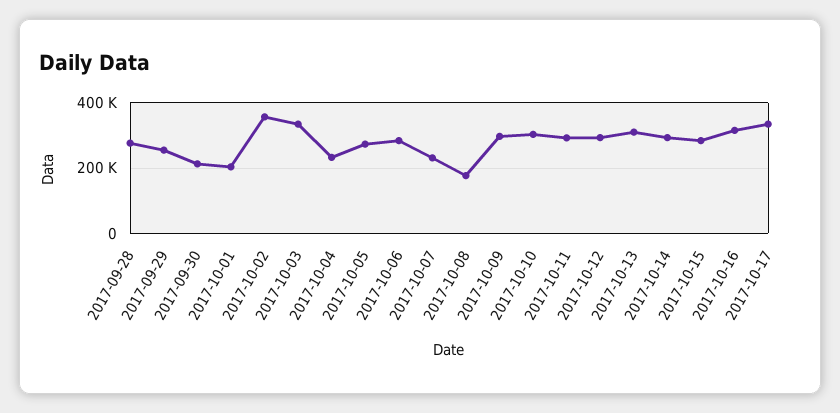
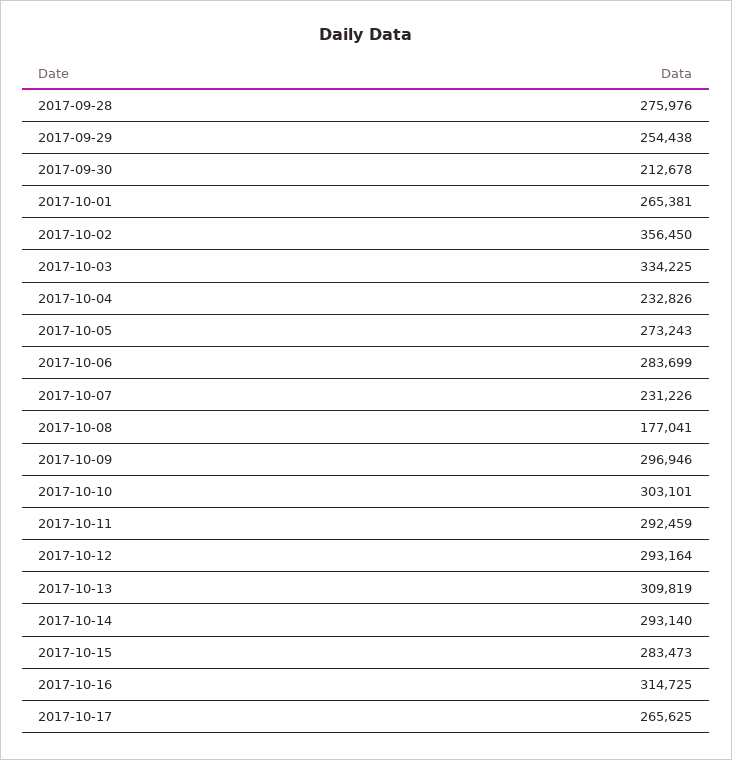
  {
    "2017-09-28": 275976,
    "2017-09-29": 254438,
    "2017-09-30": 212678,
-   "2017-10-01": 200000,
+   "2017-10-01": 265381,
    "2017-10-02": 356450,
    "2017-10-03": 334225,
    "2017-10-04": 232826,
    "2017-10-05": 273243,
    "2017-10-06": 283699,
    "2017-10-07": 231226,
    "2017-10-08": 177041,
    "2017-10-09": 296946,
    "2017-10-10": 303101,
    "2017-10-11": 292459,
    "2017-10-12": 293164,
    "2017-10-13": 309819,
    "2017-10-14": 293140,
    "2017-10-15": 283473,
    "2017-10-16": 314725,
-   "2017-10-17": 340000
+   "2017-10-17": 265625
  }

